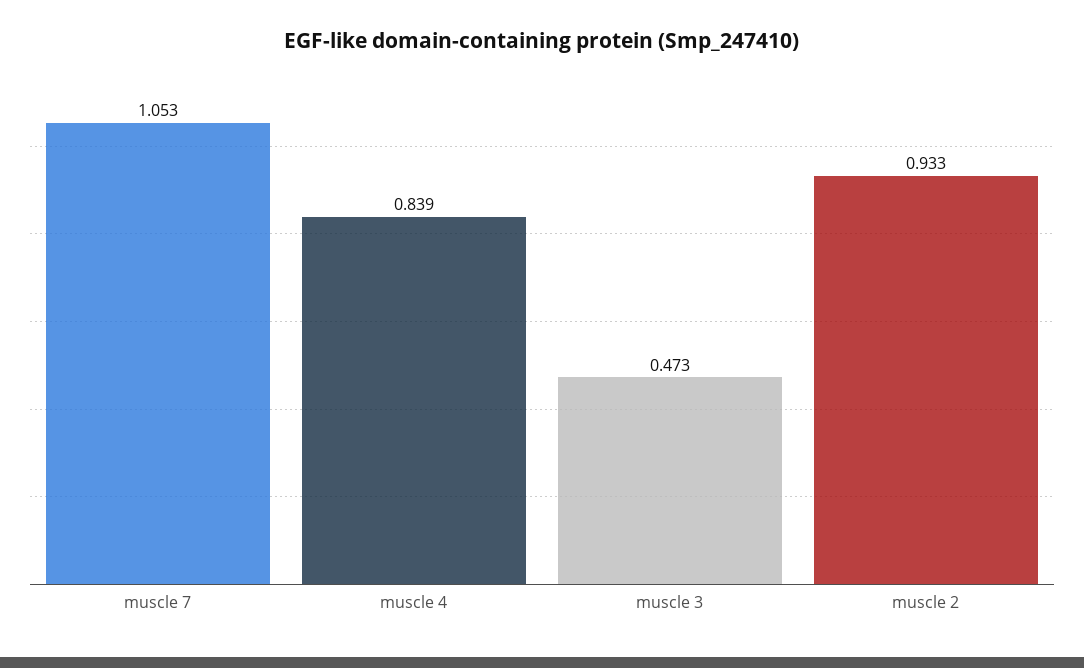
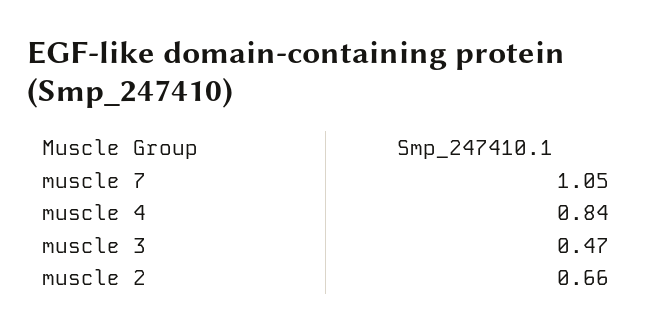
  {
    "muscle 7": 1.053,
    "muscle 4": 0.839,
    "muscle 3": 0.473,
-   "muscle 2": 0.933
+   "muscle 2": 0.66
  }

